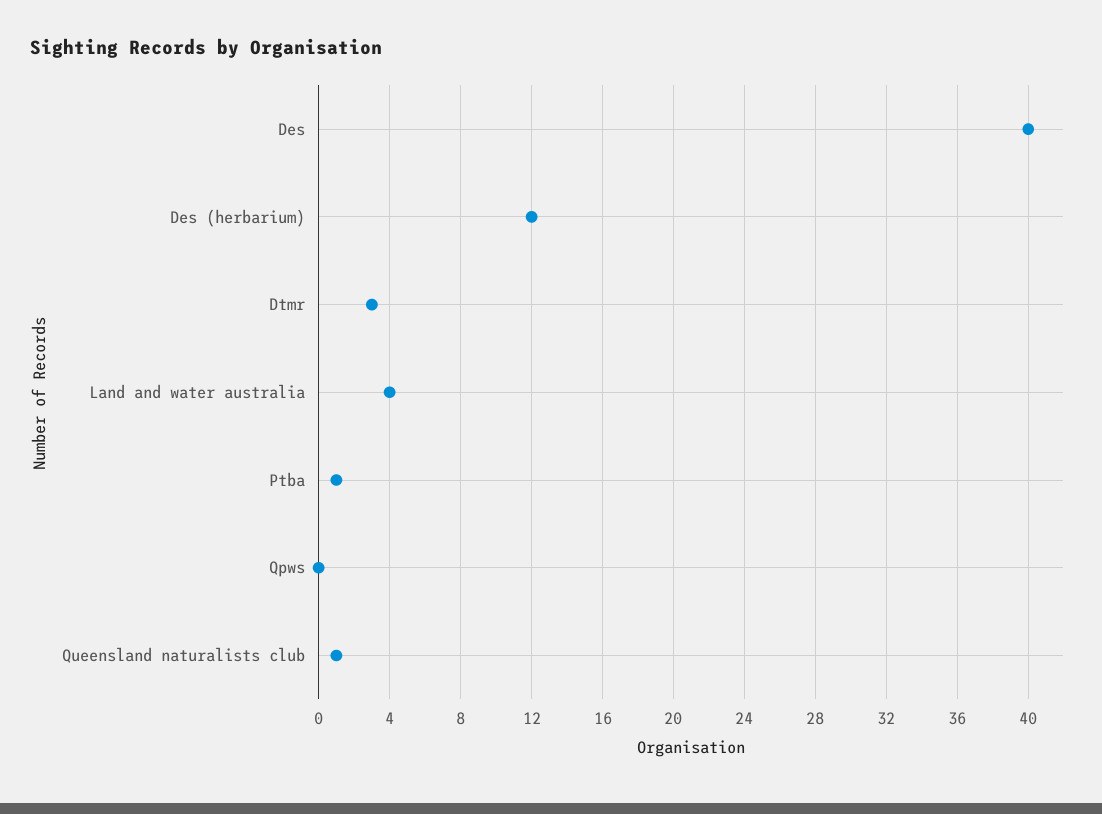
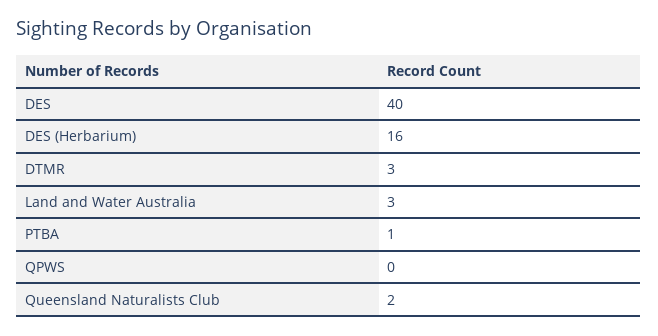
  {
    "Des": 40,
-   "Des (herbarium)": 12,
+   "Des (herbarium)": 16,
    "Dtmr": 3,
-   "Land and water australia": 4,
+   "Land and water australia": 3,
    "Ptba": 1,
    "Qpws": 0,
-   "Queensland naturalists club": 1
+   "Queensland naturalists club": 2
  }

